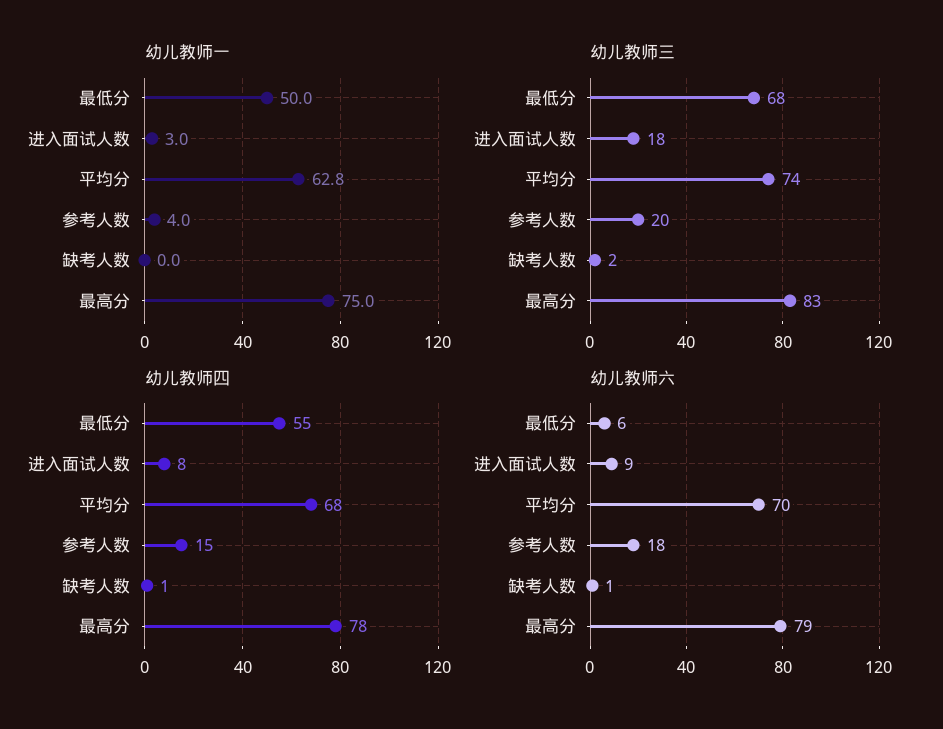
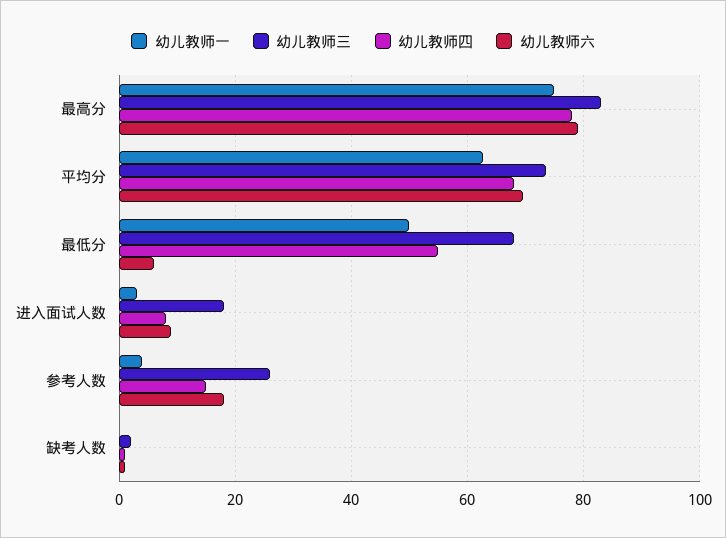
  {
    "幼儿教师一": {
      "最低分": 50,
      "进入面试人数": 3,
      "平均分": 62.8,
      "参考人数": 4,
      "缺考人数": 0,
      "最高分": 75
    },
    "幼儿教师三": {
      "最低分": 68,
      "进入面试人数": 18,
      "平均分": 74,
-     "参考人数": 20,
+     "参考人数": 26,
      "缺考人数": 2,
      "最高分": 83
    },
    "幼儿教师四": {
      "最低分": 55,
      "进入面试人数": 8,
      "平均分": 68,
      "参考人数": 15,
      "缺考人数": 1,
      "最高分": 78
    },
    "幼儿教师六": {
      "最低分": 6,
      "进入面试人数": 9,
      "平均分": 70,
      "参考人数": 18,
      "缺考人数": 1,
      "最高分": 79
    }
  }

